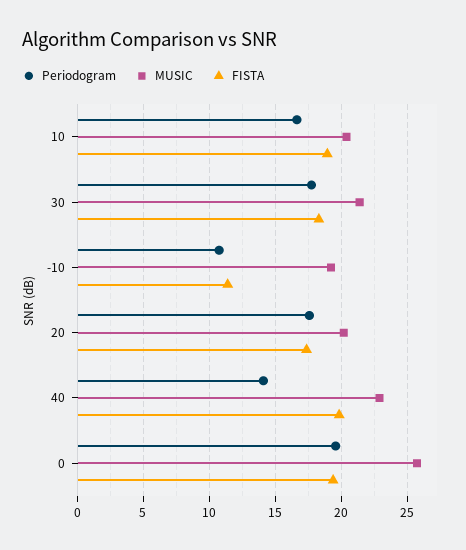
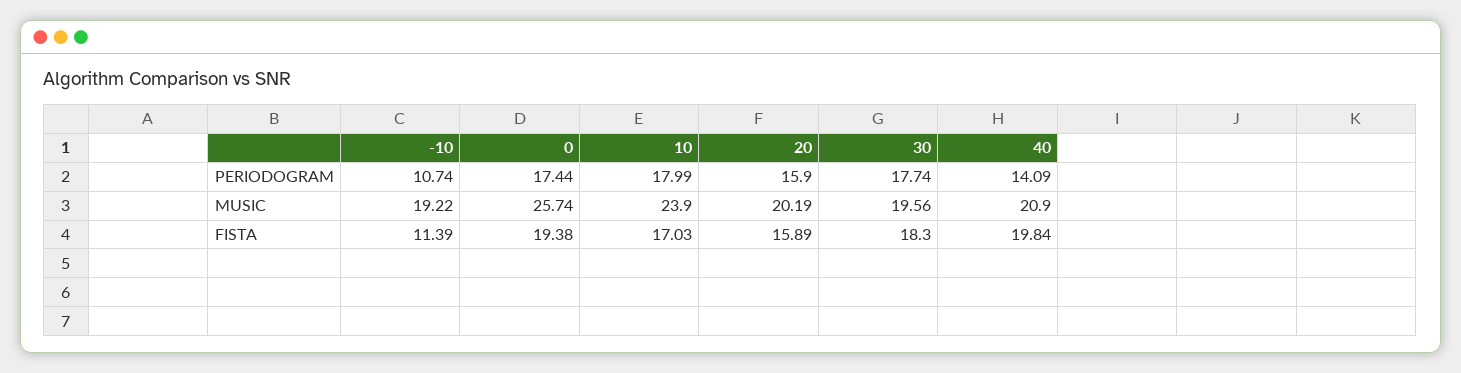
  {
    "Periodogram": {
-     "10": 16.5,
+     "10": 17.99,
      "30": 17.74,
      "-10": 10.74,
-     "20": 17.5,
+     "20": 15.9,
      "40": 14.09,
-     "0": 19.5
+     "0": 17.44
    },
    "MUSIC": {
-     "10": 20.5,
+     "10": 23.9,
-     "30": 21.5,
+     "30": 19.56,
      "-10": 19.22,
      "20": 20.19,
-     "40": 23,
+     "40": 20.9,
      "0": 25.74
    },
    "FISTA": {
-     "10": 19,
+     "10": 17.03,
      "30": 18.3,
      "-10": 11.39,
-     "20": 17.5,
+     "20": 15.89,
      "40": 19.84,
      "0": 19.38
    }
  }

